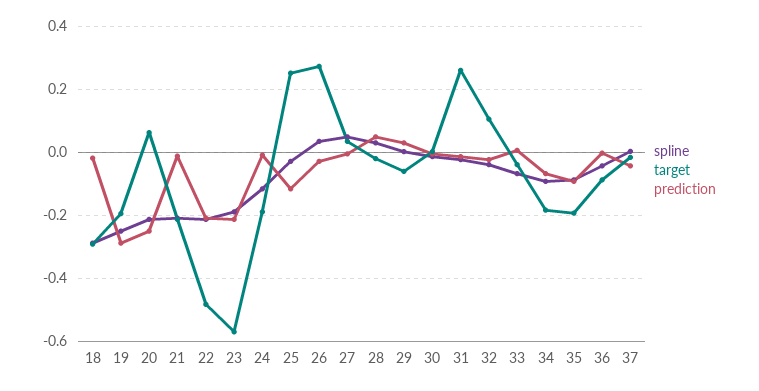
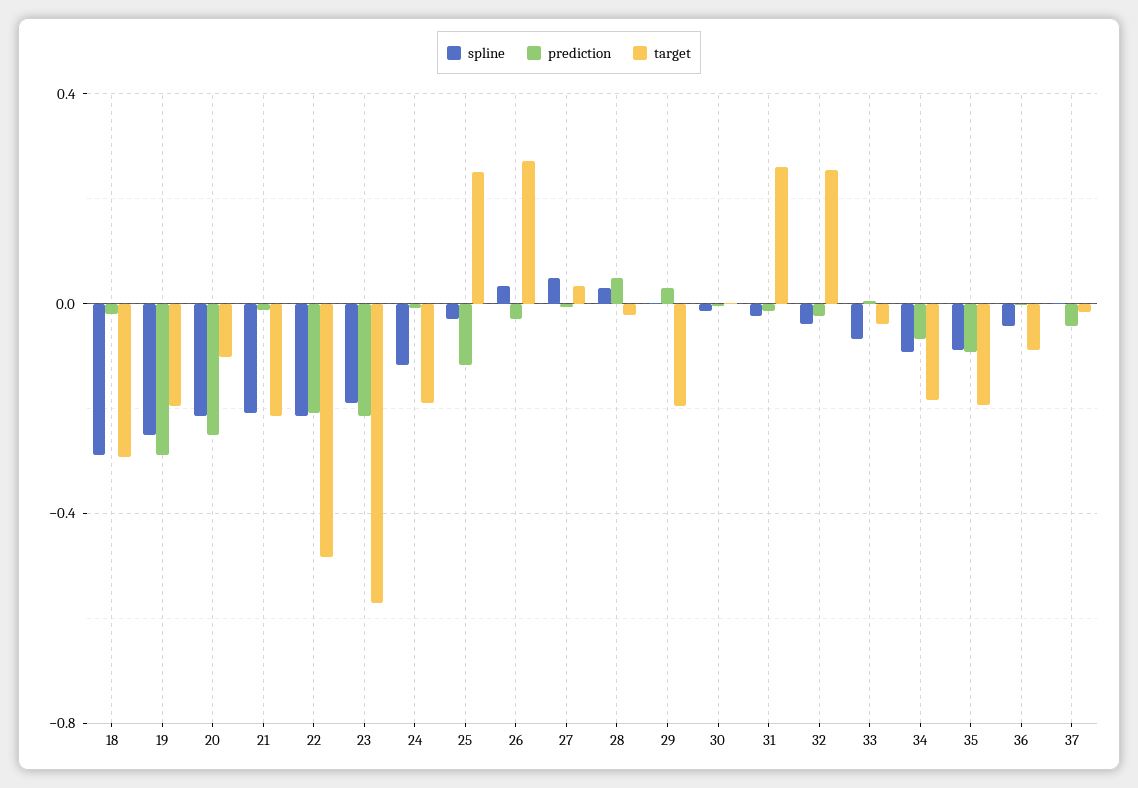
  {
    "spline": {
      "18": -0.28,
      "19": -0.26,
      "20": -0.22,
      "21": -0.2,
      "22": -0.22,
      "23": -0.18,
      "24": -0.12,
      "25": -0.02,
      "26": 0.04,
      "27": 0.04,
      "28": 0.02,
      "29": 0,
      "30": -0.02,
      "31": -0.02,
      "32": -0.04,
      "33": -0.06,
      "34": -0.1,
      "35": -0.08,
      "36": -0.04,
      "37": 0
    },
    "target": {
      "18": -0.3,
      "19": -0.2,
-     "20": 0.06,
+     "20": -0.1,
      "21": -0.22,
      "22": -0.48,
      "23": -0.58,
      "24": -0.18,
      "25": 0.26,
      "26": 0.28,
      "27": 0.04,
      "28": -0.02,
-     "29": -0.06,
+     "29": -0.2,
      "30": 0,
      "31": 0.26,
-     "32": 0.1,
+     "32": 0.25,
      "33": -0.04,
      "34": -0.18,
      "35": -0.2,
      "36": -0.08,
      "37": -0.02
    },
    "prediction": {
      "18": -0.02,
      "19": -0.28,
      "20": -0.26,
      "21": -0.02,
      "22": -0.2,
      "23": -0.22,
      "24": 0,
      "25": -0.12,
      "26": -0.02,
      "27": 0,
      "28": 0.04,
      "29": 0.02,
      "30": 0,
      "31": -0.02,
      "32": -0.02,
      "33": 0,
      "34": -0.06,
      "35": -0.1,
      "36": 0,
      "37": -0.04
    }
  }

